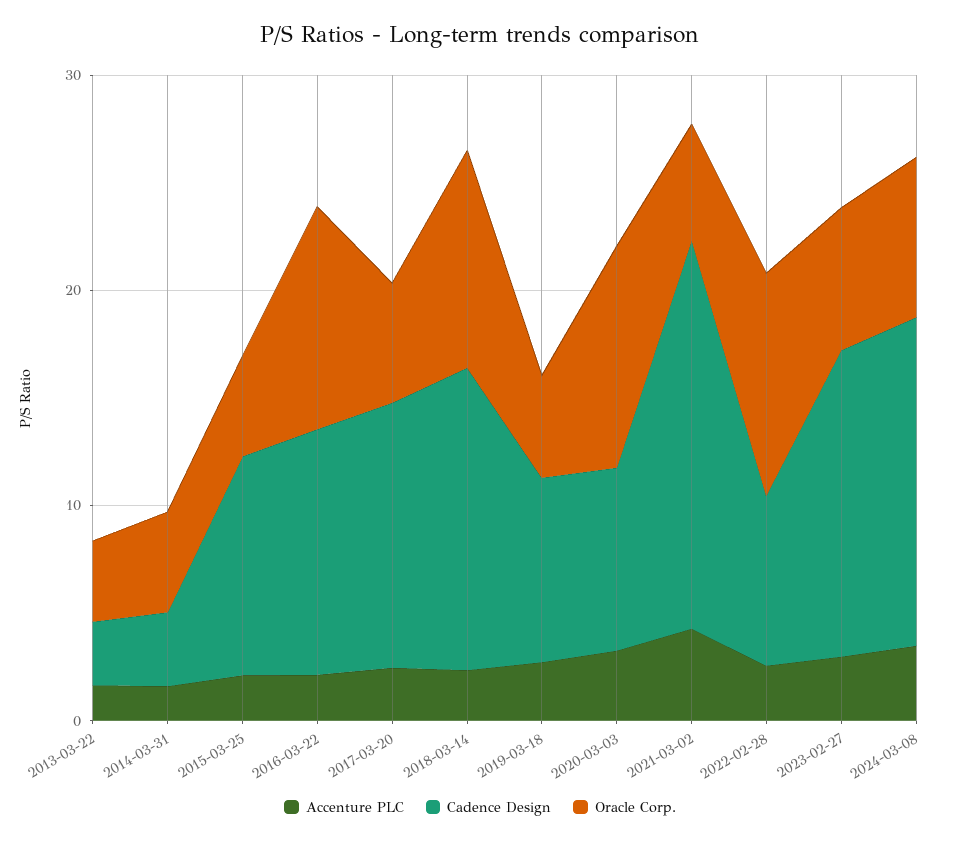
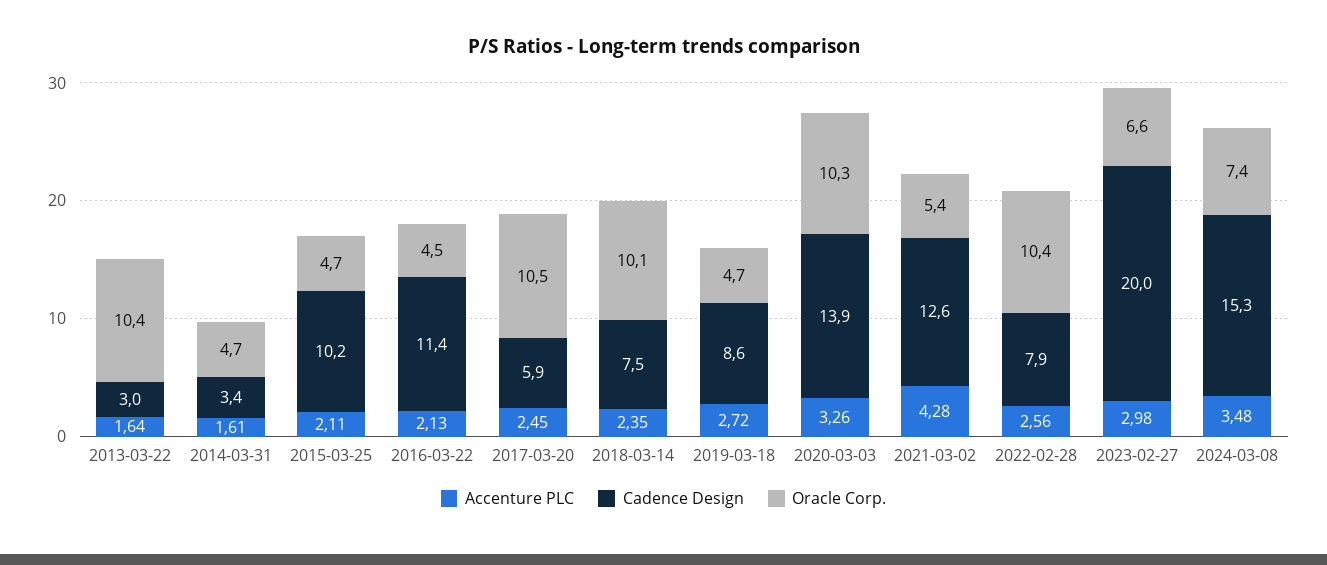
  {
    "Accenture PLC": {
      "2013-03-22": 1.64,
      "2014-03-31": 1.61,
      "2015-03-25": 2.11,
      "2016-03-22": 2.13,
      "2017-03-20": 2.45,
      "2018-03-14": 2.35,
      "2019-03-18": 2.72,
      "2020-03-03": 3.26,
      "2021-03-02": 4.28,
      "2022-02-28": 2.56,
      "2023-02-27": 2.98,
      "2024-03-08": 3.48
    },
    "Cadence Design": {
      "2013-03-22": 3,
      "2014-03-31": 3.4,
      "2015-03-25": 10.2,
      "2016-03-22": 11.4,
-     "2017-03-20": 12,
+     "2017-03-20": 5.9,
-     "2018-03-14": 14,
+     "2018-03-14": 7.5,
      "2019-03-18": 8.6,
-     "2020-03-03": 8,
+     "2020-03-03": 13.9,
-     "2021-03-02": 18,
+     "2021-03-02": 12.6,
      "2022-02-28": 7.9,
-     "2023-02-27": 14,
+     "2023-02-27": 20,
      "2024-03-08": 15.3
    },
    "Oracle Corp.": {
-     "2013-03-22": 4,
+     "2013-03-22": 10.4,
      "2014-03-31": 4.7,
      "2015-03-25": 4.7,
-     "2016-03-22": 10,
+     "2016-03-22": 4.5,
-     "2017-03-20": 6,
+     "2017-03-20": 10.5,
      "2018-03-14": 10.1,
      "2019-03-18": 4.7,
      "2020-03-03": 10.3,
      "2021-03-02": 5.4,
      "2022-02-28": 10.4,
      "2023-02-27": 6.6,
      "2024-03-08": 7.4
    }
  }

